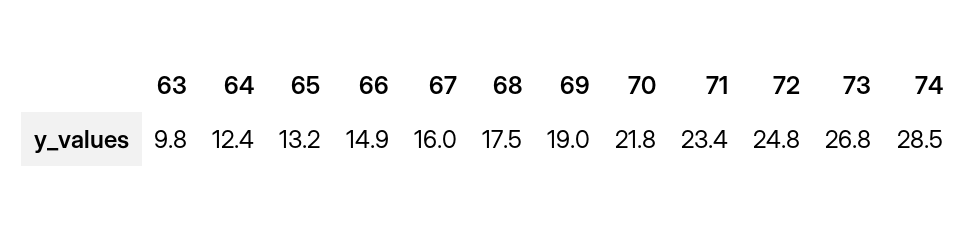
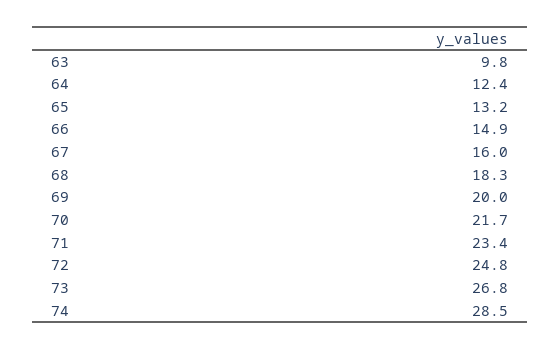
  {
    "63": 9.8,
    "64": 12.4,
    "65": 13.2,
    "66": 14.9,
    "67": 16,
-   "68": 17.5,
+   "68": 18.3,
-   "69": 19,
+   "69": 20,
-   "70": 21.8,
+   "70": 21.7,
    "71": 23.4,
    "72": 24.8,
    "73": 26.8,
    "74": 28.5
  }

